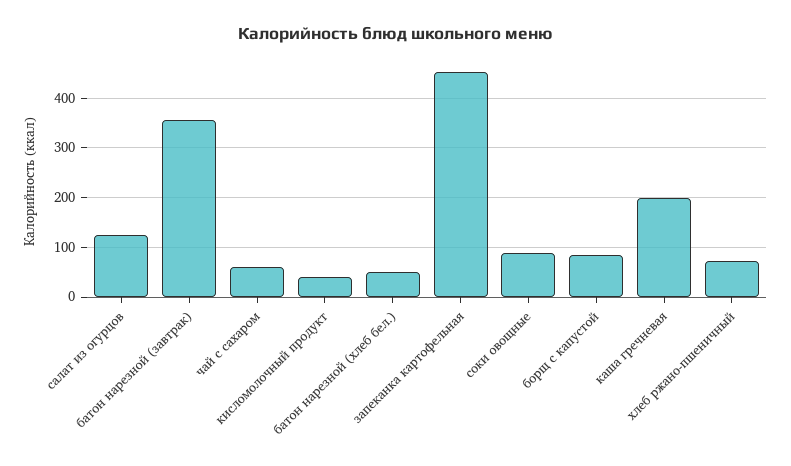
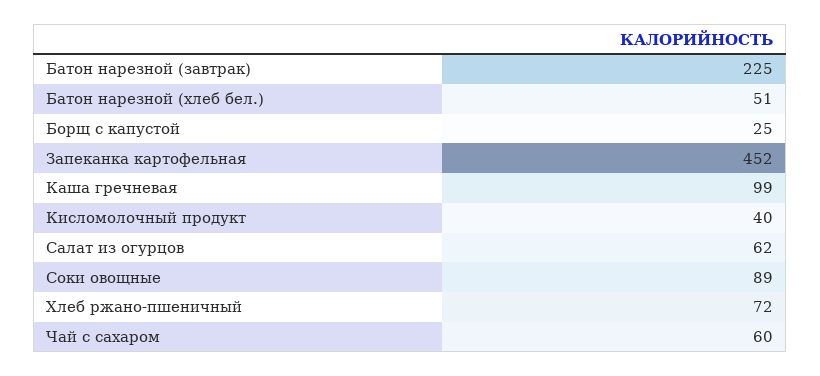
  {
-   "салат из огурцов": 120,
+   "салат из огурцов": 62,
-   "батон нарезной (завтрак)": 360,
+   "батон нарезной (завтрак)": 225,
    "чай с сахаром": 60,
    "кисломолочный продукт": 40,
    "батон нарезной (хлеб бел.)": 51,
    "запеканка картофельная": 452,
    "соки овощные": 89,
-   "борщ с капустой": 80,
+   "борщ с капустой": 25,
-   "каша гречневая": 200,
+   "каша гречневая": 99,
    "хлеб ржано-пшеничный": 72
  }

